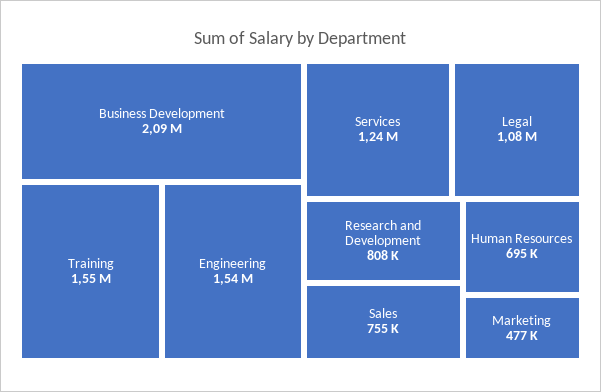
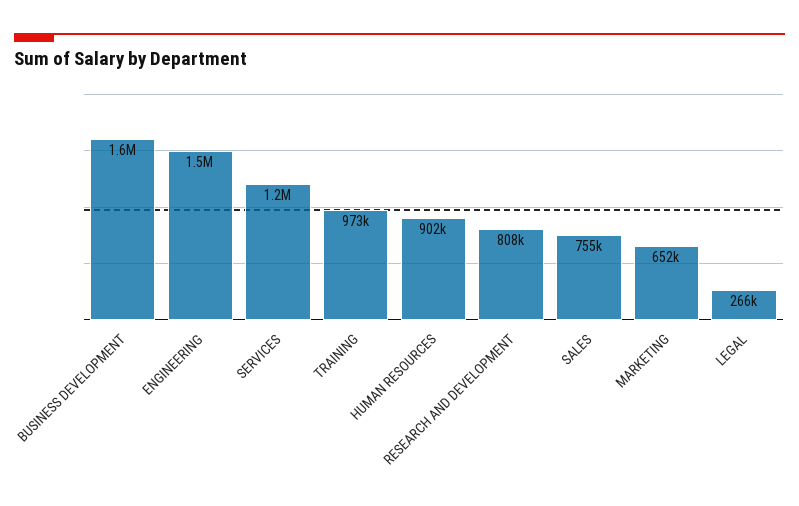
  {
-   "Business Development": 2090000,
+   "Business Development": 1600000,
-   "Training": 1550000,
+   "Training": 973000,
    "Engineering": 1540000,
    "Services": 1240000,
-   "Legal": 1080000,
+   "Legal": 266000,
    "Research and Development": 808000,
    "Sales": 755000,
-   "Human Resources": 695000,
+   "Human Resources": 902000,
-   "Marketing": 477000
+   "Marketing": 652000
  }

